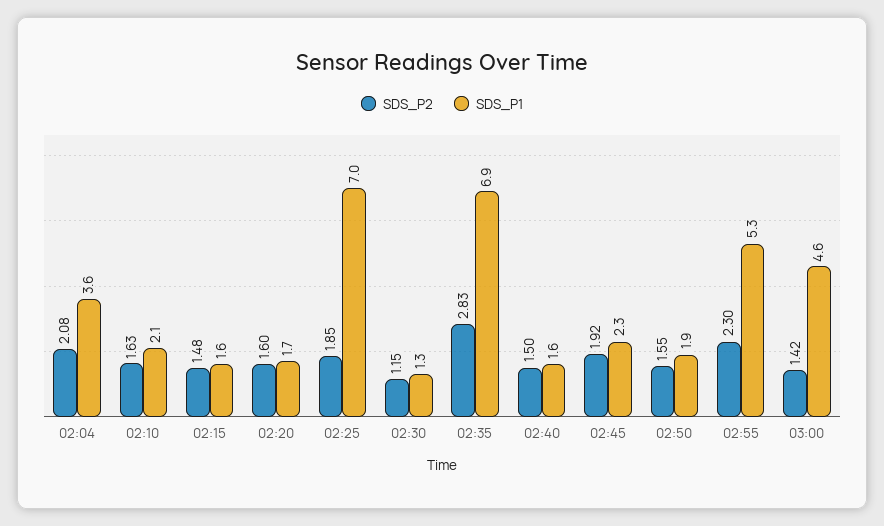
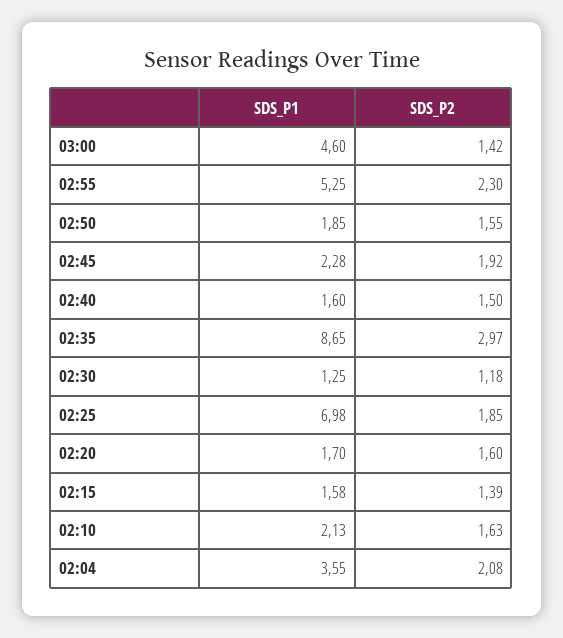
  {
    "SDS_P2": {
      "02:04": 2.08,
      "02:10": 1.63,
-     "02:15": 1.48,
+     "02:15": 1.39,
      "02:20": 1.6,
      "02:25": 1.85,
-     "02:30": 1.15,
+     "02:30": 1.18,
-     "02:35": 2.83,
+     "02:35": 2.97,
      "02:40": 1.5,
      "02:45": 1.92,
      "02:50": 1.55,
      "02:55": 2.3,
      "03:00": 1.42
    },
    "SDS_P1": {
      "02:04": 3.55,
      "02:10": 2.13,
      "02:15": 1.58,
      "02:20": 1.7,
      "02:25": 6.98,
      "02:30": 1.25,
-     "02:35": 6.9,
+     "02:35": 8.65,
      "02:40": 1.6,
      "02:45": 2.28,
      "02:50": 1.85,
      "02:55": 5.25,
      "03:00": 4.6
    }
  }

